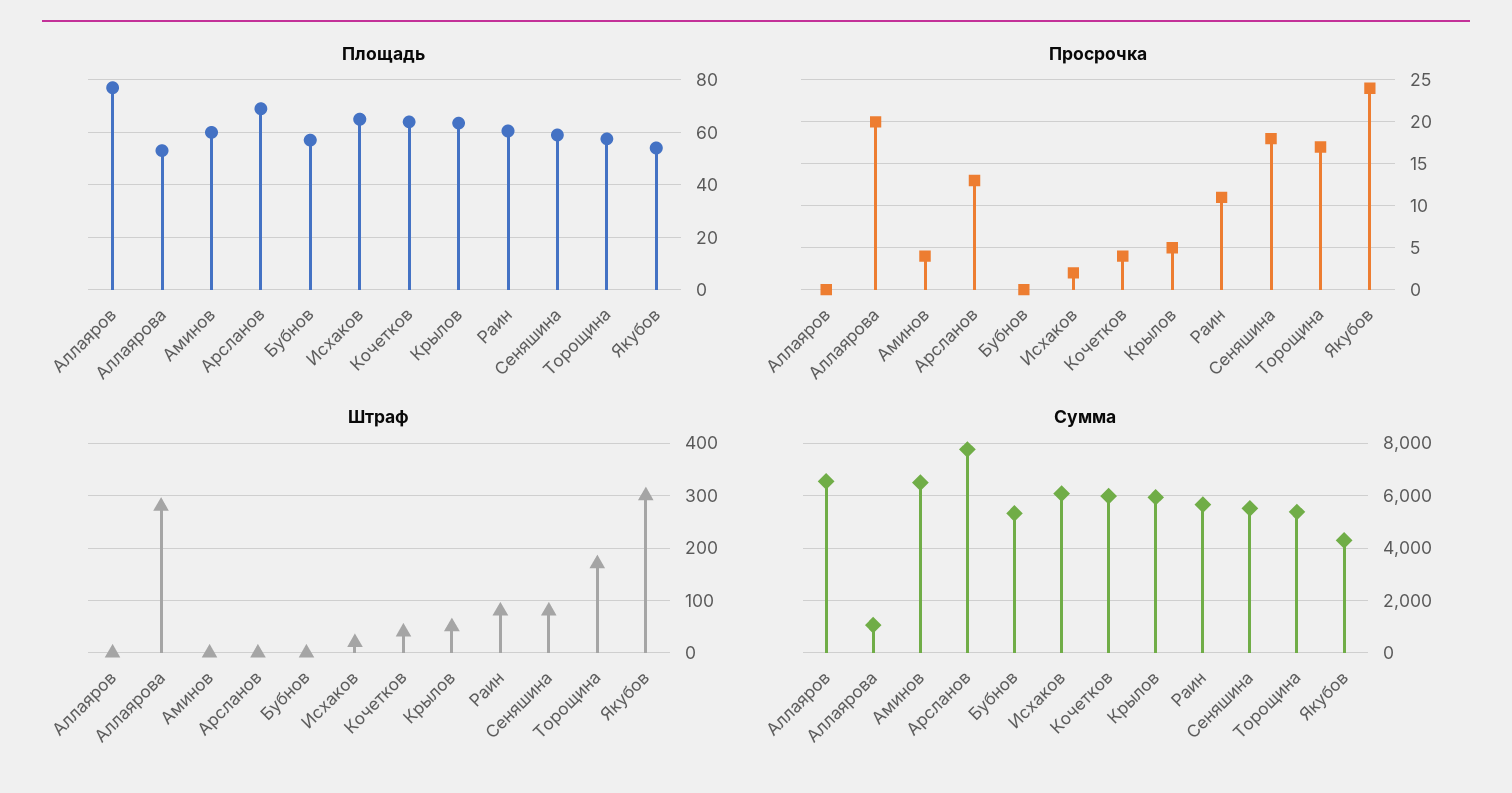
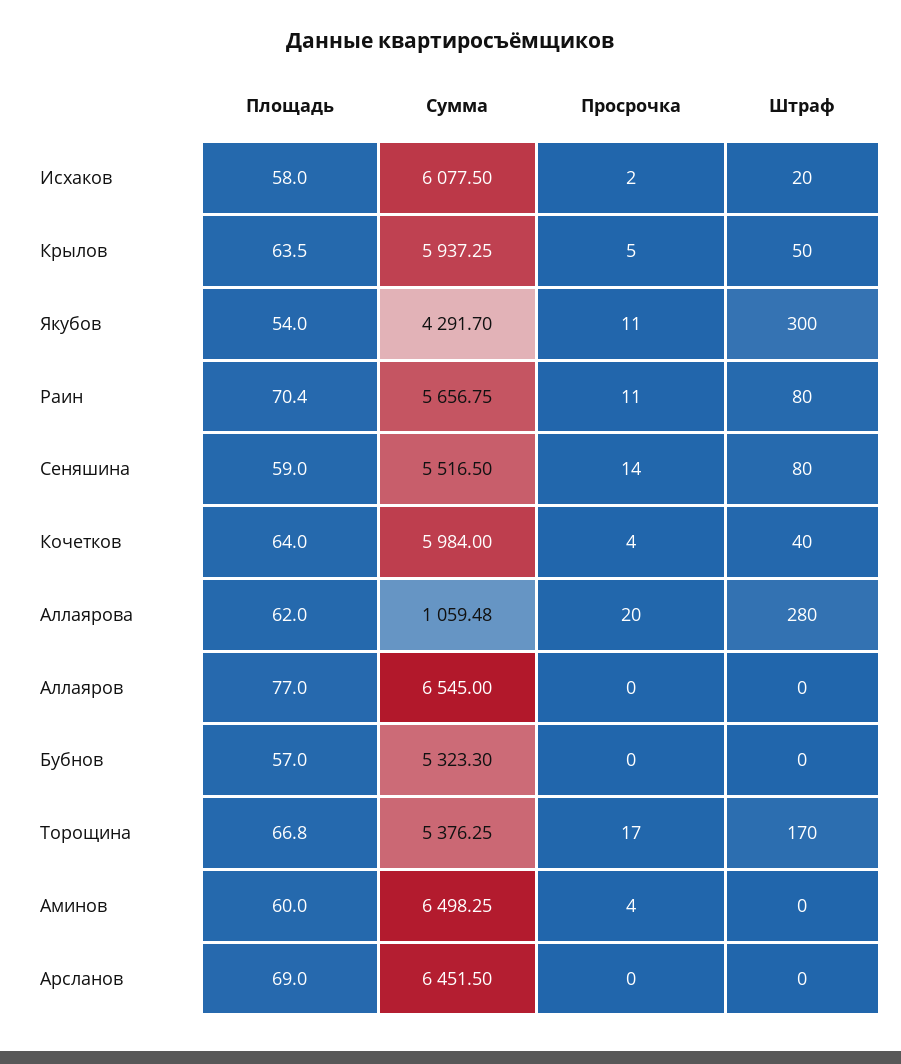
  {
    "Площадь": {
      "Аллаяров": 77,
-     "Аллаярова": 52.5,
+     "Аллаярова": 62,
      "Аминов": 60,
      "Арсланов": 69,
      "Бубнов": 57,
-     "Исхаков": 65,
+     "Исхаков": 58,
      "Кочетков": 64,
      "Крылов": 63.5,
-     "Раин": 60,
+     "Раин": 70.4,
      "Сеняшина": 59,
-     "Торощина": 57.5,
+     "Торощина": 66.8,
      "Якубов": 54
    },
    "Просрочка": {
      "Аллаяров": 0,
      "Аллаярова": 20,
      "Аминов": 4,
-     "Арсланов": 13,
+     "Арсланов": 0,
      "Бубнов": 0,
      "Исхаков": 2,
      "Кочетков": 4,
      "Крылов": 5,
      "Раин": 11,
-     "Сеняшина": 18,
+     "Сеняшина": 14,
      "Торощина": 17,
-     "Якубов": 24
+     "Якубов": 11
    },
    "Штраф": {
      "Аллаяров": 0,
      "Аллаярова": 280,
      "Аминов": 0,
      "Арсланов": 0,
      "Бубнов": 0,
      "Исхаков": 20,
      "Кочетков": 40,
      "Крылов": 50,
      "Раин": 80,
      "Сеняшина": 80,
      "Торощина": 170,
      "Якубов": 300
    },
    "Сумма": {
      "Аллаяров": 6545,
      "Аллаярова": 1059.48,
      "Аминов": 6498.25,
-     "Арсланов": 7750,
+     "Арсланов": 6451.5,
      "Бубнов": 5323.3,
      "Исхаков": 6077.5,
      "Кочетков": 5984,
      "Крылов": 5937.25,
      "Раин": 5656.75,
      "Сеняшина": 5516.5,
      "Торощина": 5376.25,
      "Якубов": 4291.7
    }
  }

